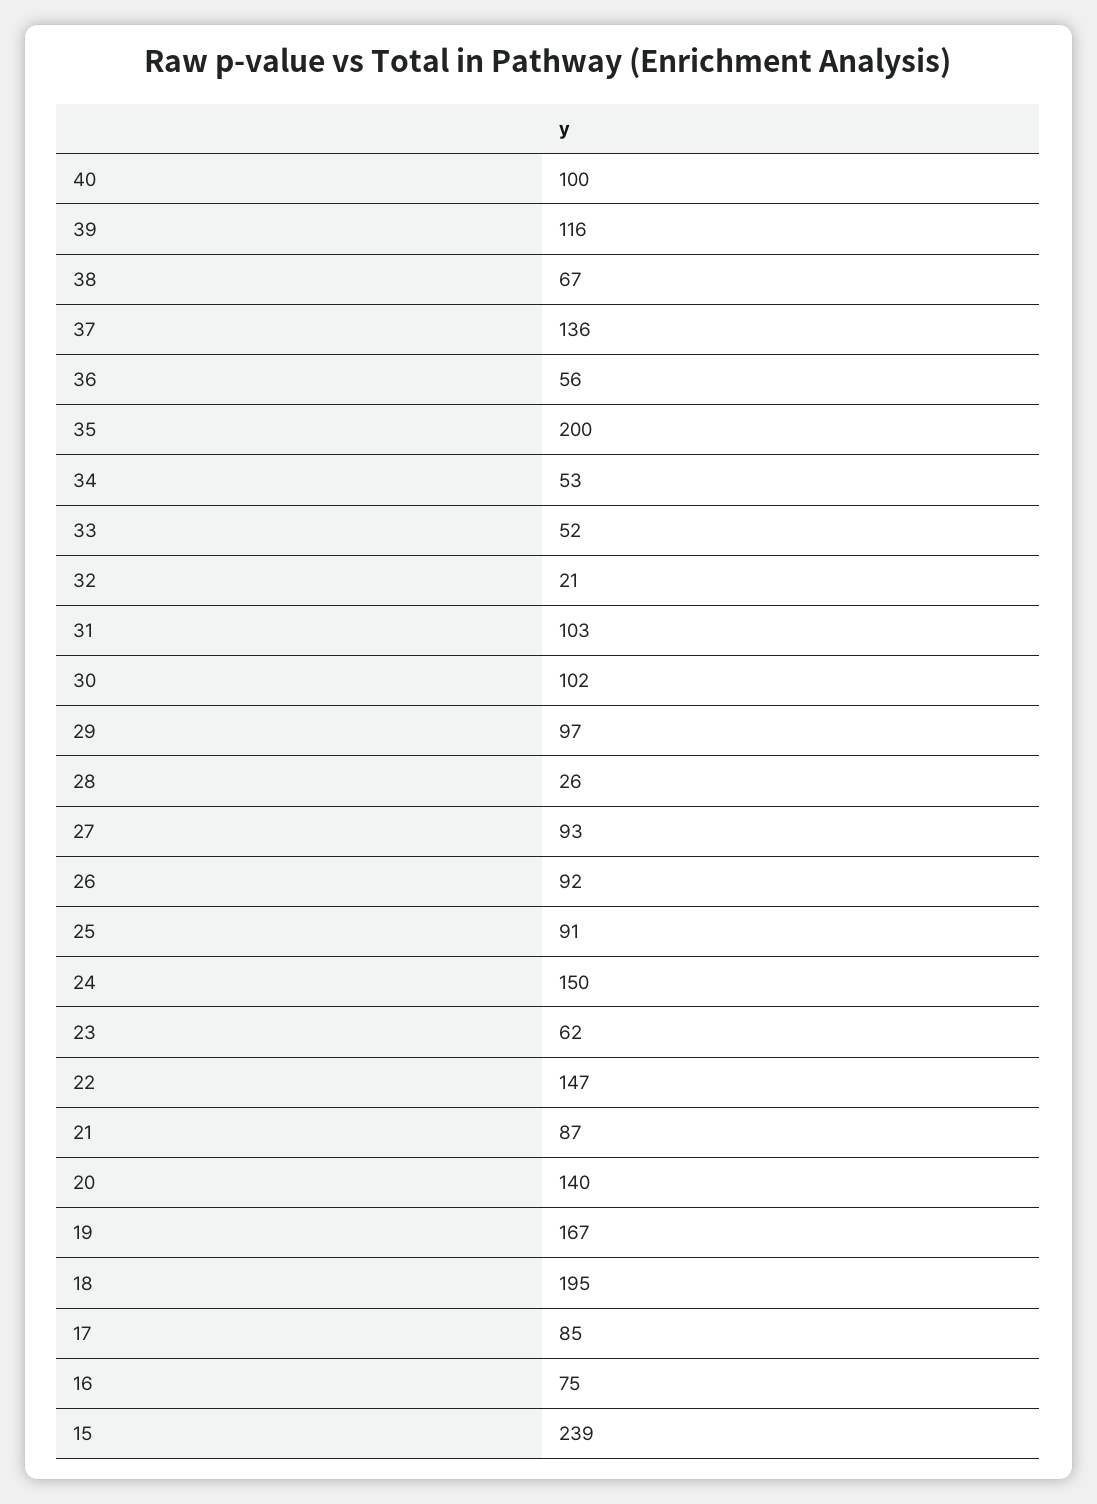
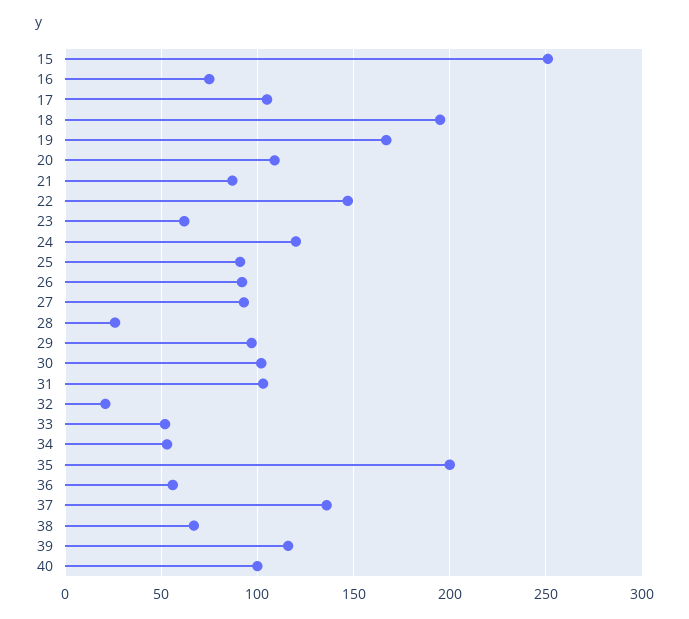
  {
    "40": 100,
    "39": 116,
    "38": 67,
    "37": 136,
    "36": 56,
    "35": 200,
    "34": 53,
    "33": 52,
    "32": 21,
    "31": 103,
    "30": 102,
    "29": 97,
    "28": 26,
    "27": 93,
    "26": 92,
    "25": 91,
-   "24": 150,
+   "24": 120,
    "23": 62,
    "22": 147,
    "21": 87,
-   "20": 140,
+   "20": 110,
    "19": 167,
    "18": 195,
-   "17": 85,
+   "17": 105,
    "16": 75,
-   "15": 239
+   "15": 250
  }

